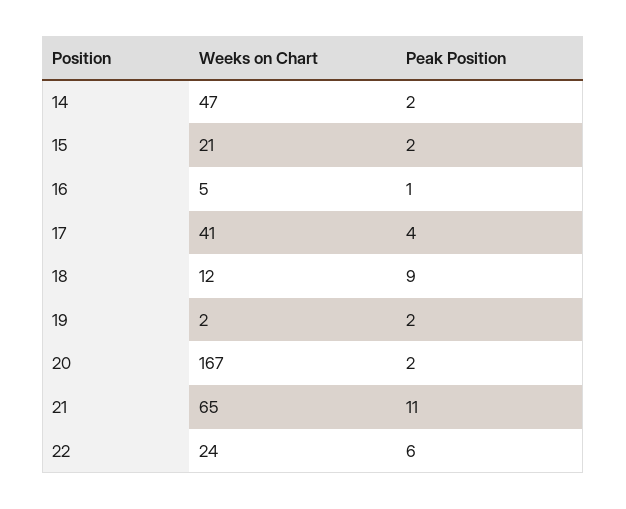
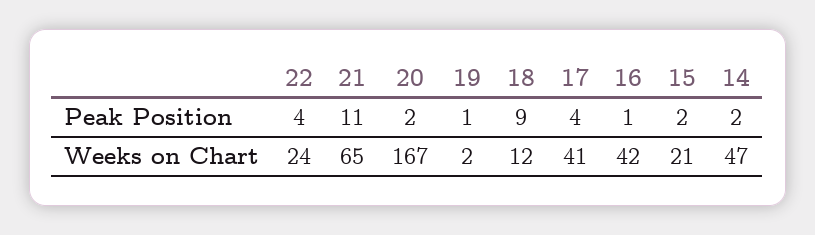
  {
    "Weeks on Chart": {
      "14": 47,
      "15": 21,
-     "16": 5,
+     "16": 42,
      "17": 41,
      "18": 12,
      "19": 2,
      "20": 167,
      "21": 65,
      "22": 24
    },
    "Peak Position": {
      "14": 2,
      "15": 2,
      "16": 1,
      "17": 4,
      "18": 9,
-     "19": 2,
+     "19": 1,
      "20": 2,
      "21": 11,
-     "22": 6
+     "22": 4
    }
  }

